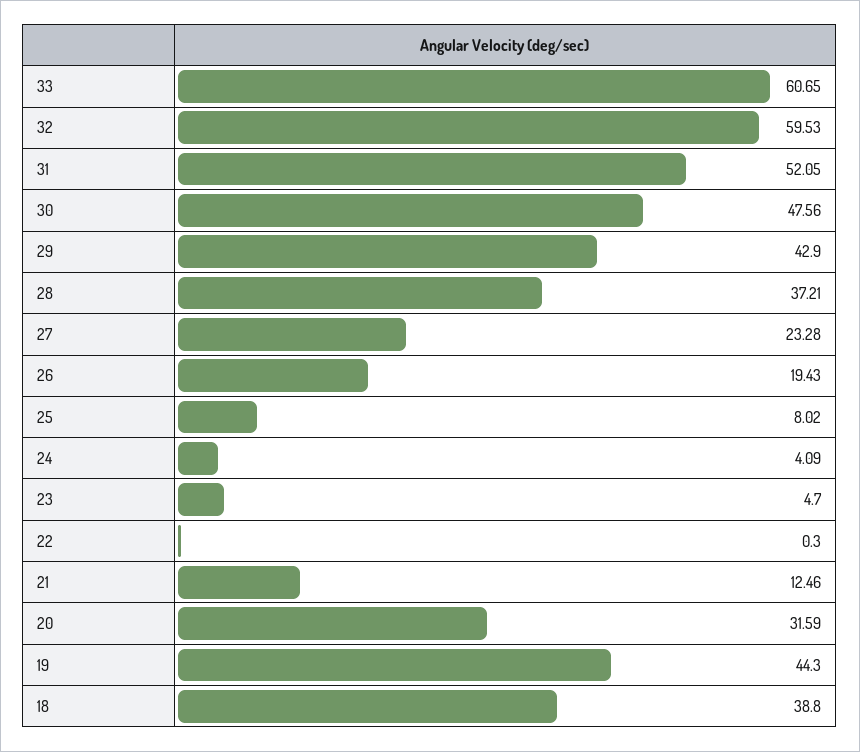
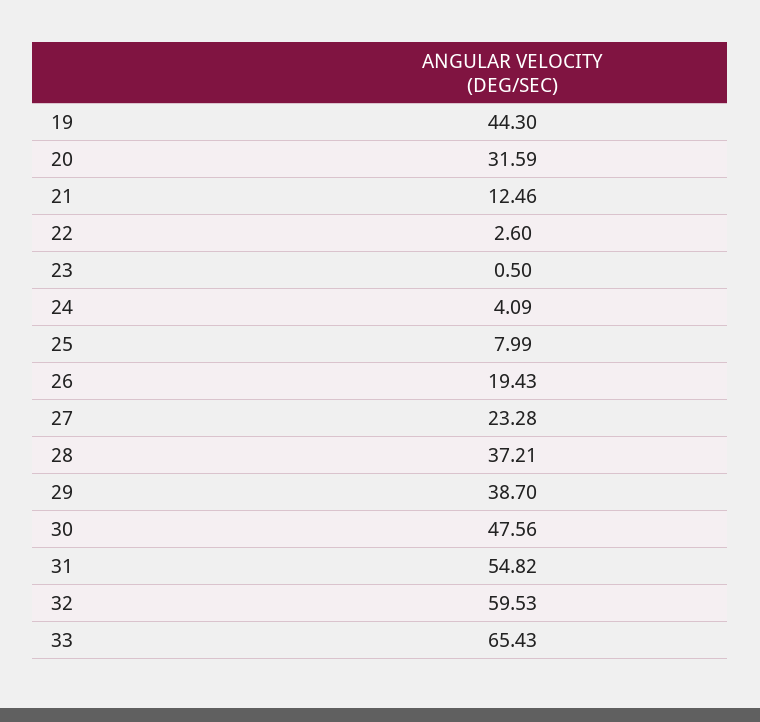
  {
-   "33": 60.65,
+   "33": 65.43,
    "32": 59.53,
-   "31": 52.05,
+   "31": 54.82,
    "30": 47.56,
-   "29": 42.9,
+   "29": 38.7,
    "28": 37.21,
    "27": 23.28,
    "26": 19.43,
-   "25": 8.02,
+   "25": 7.99,
    "24": 4.09,
-   "23": 4.7,
+   "23": 0.5,
-   "22": 0.3,
+   "22": 2.6,
    "21": 12.46,
    "20": 31.59,
-   "19": 44.3,
+   "19": 44.3
-   "18": 38.8
  }

